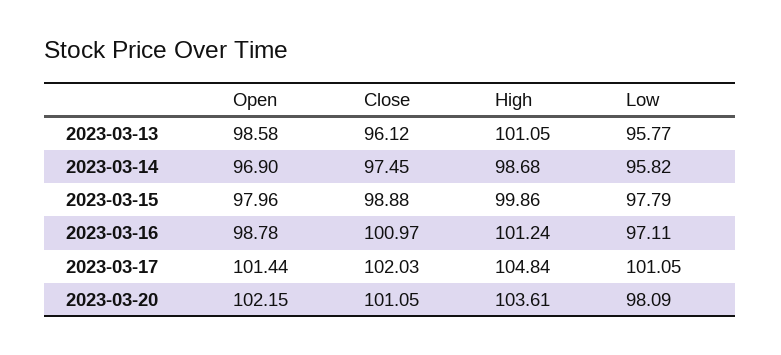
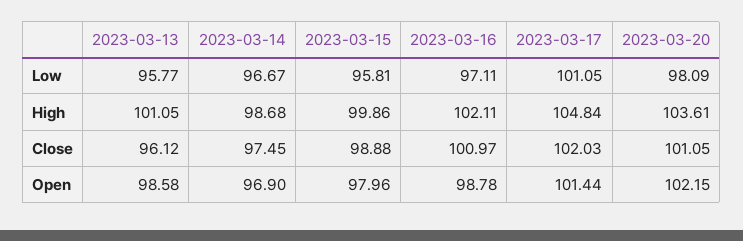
  {
    "Open": {
      "2023-03-13": 98.58,
      "2023-03-14": 96.9,
      "2023-03-15": 97.96,
      "2023-03-16": 98.78,
      "2023-03-17": 101.44,
      "2023-03-20": 102.15
    },
    "Close": {
      "2023-03-13": 96.12,
      "2023-03-14": 97.45,
      "2023-03-15": 98.88,
      "2023-03-16": 100.97,
      "2023-03-17": 102.03,
      "2023-03-20": 101.05
    },
    "High": {
      "2023-03-13": 101.05,
      "2023-03-14": 98.68,
      "2023-03-15": 99.86,
-     "2023-03-16": 101.24,
+     "2023-03-16": 102.11,
      "2023-03-17": 104.84,
      "2023-03-20": 103.61
    },
    "Low": {
      "2023-03-13": 95.77,
-     "2023-03-14": 95.82,
+     "2023-03-14": 96.67,
-     "2023-03-15": 97.79,
+     "2023-03-15": 95.81,
      "2023-03-16": 97.11,
      "2023-03-17": 101.05,
      "2023-03-20": 98.09
    }
  }

